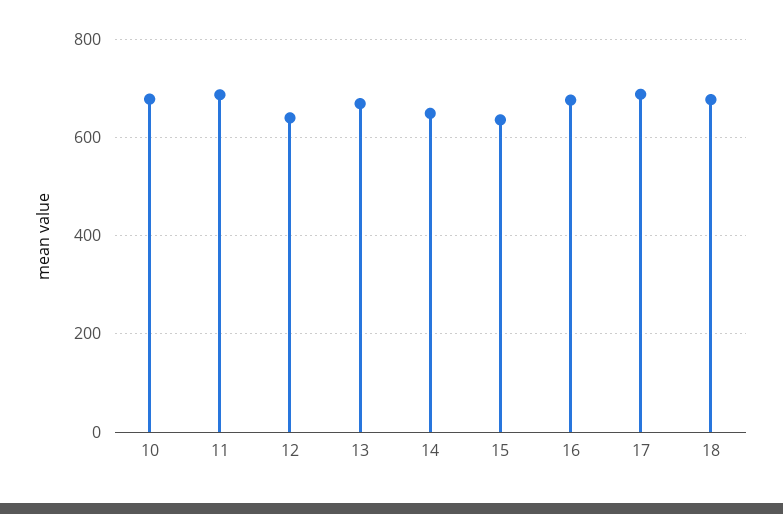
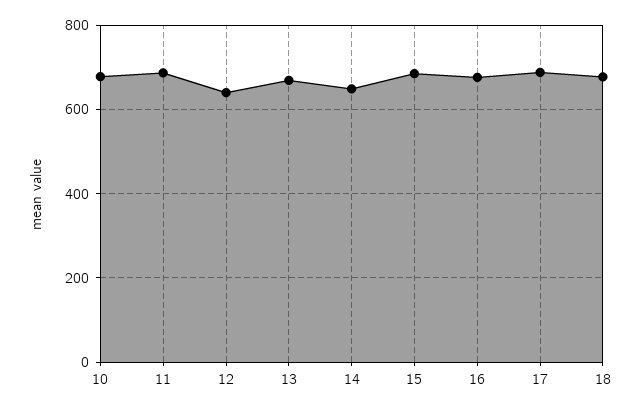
  {
    "10": 680,
    "11": 680,
    "12": 640,
    "13": 660,
    "14": 640,
-   "15": 640,
+   "15": 680,
    "16": 680,
    "17": 680,
    "18": 680
  }

